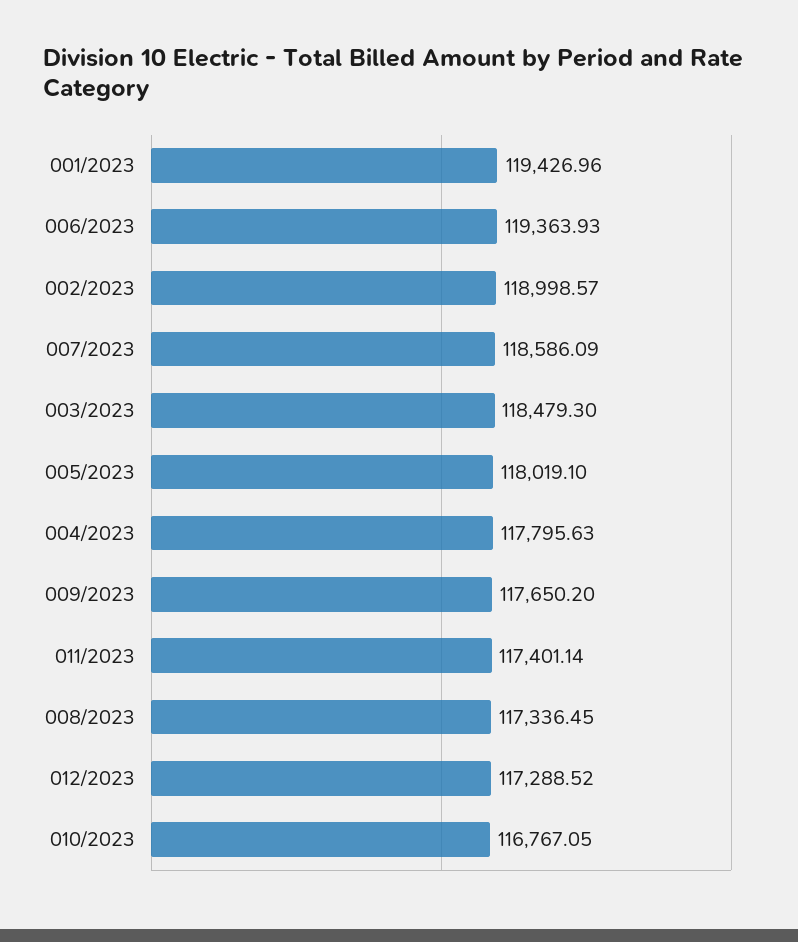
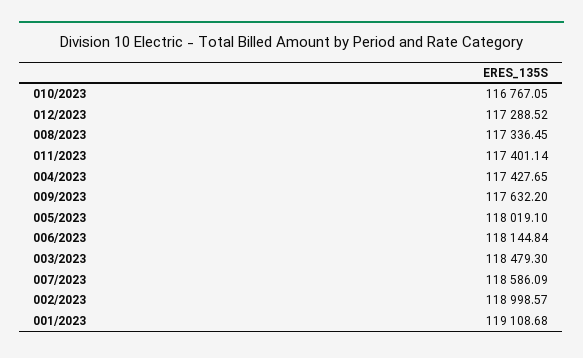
  {
-   "001/2023": 119426.96,
+   "001/2023": 119108.68,
-   "006/2023": 119363.93,
+   "006/2023": 118144.84,
    "002/2023": 118998.57,
    "007/2023": 118586.09,
    "003/2023": 118479.3,
    "005/2023": 118019.1,
-   "004/2023": 117795.63,
+   "004/2023": 117427.65,
-   "009/2023": 117650.2,
+   "009/2023": 117632.2,
    "011/2023": 117401.14,
    "008/2023": 117336.45,
    "012/2023": 117288.52,
    "010/2023": 116767.05
  }

